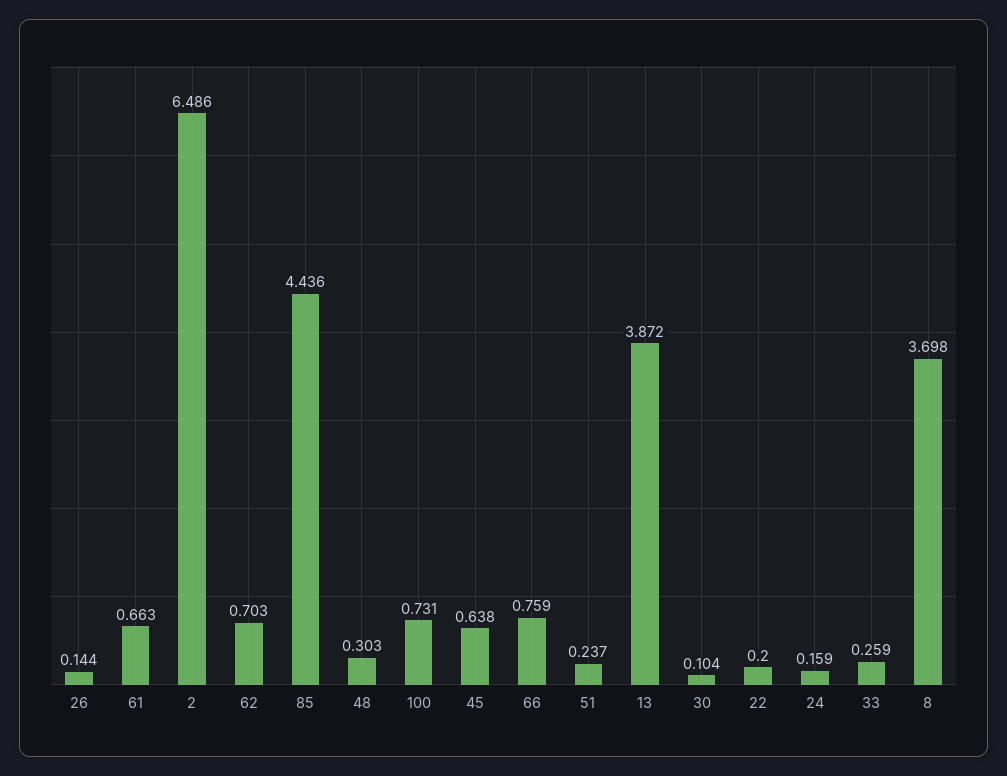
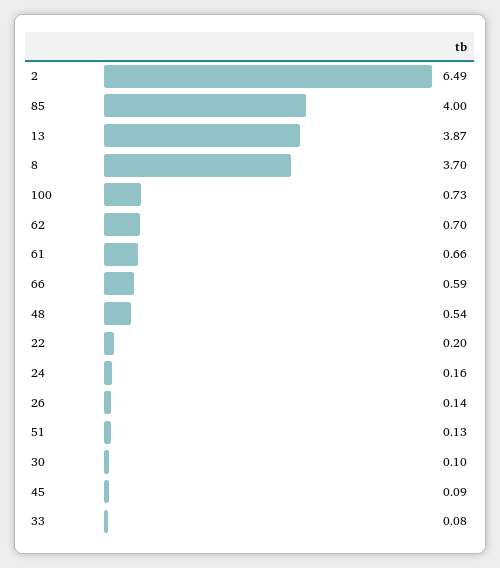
  {
    "26": 0.144,
    "61": 0.663,
    "2": 6.486,
    "62": 0.703,
-   "85": 4.436,
+   "85": 4,
-   "48": 0.303,
+   "48": 0.54,
    "100": 0.731,
-   "45": 0.638,
+   "45": 0.09,
-   "66": 0.759,
+   "66": 0.59,
-   "51": 0.237,
+   "51": 0.13,
    "13": 3.872,
    "30": 0.104,
    "22": 0.2,
    "24": 0.159,
-   "33": 0.259,
+   "33": 0.08,
    "8": 3.698
  }

